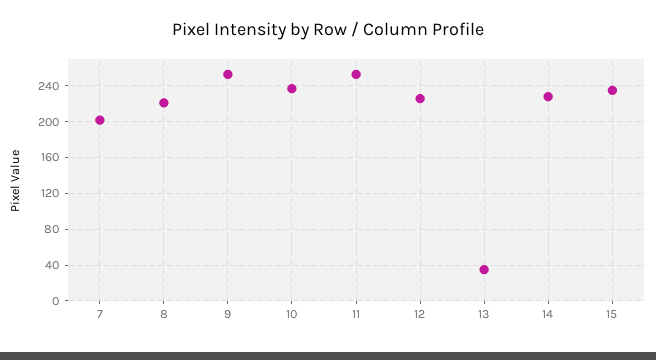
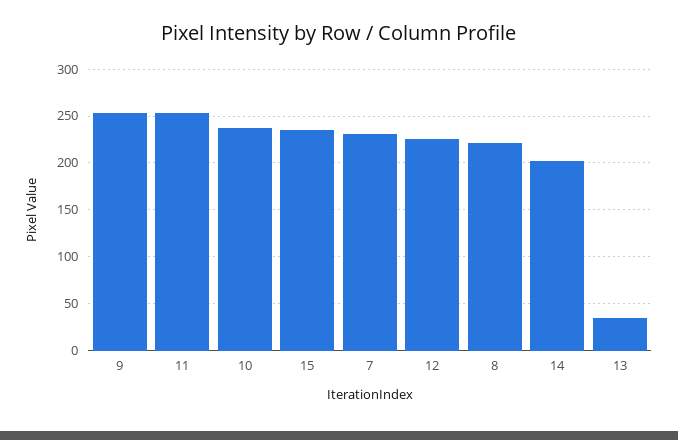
  {
-   "7": 200,
+   "7": 230,
    "8": 220,
    "9": 250,
    "10": 240,
    "11": 250,
    "12": 230,
    "13": 40,
-   "14": 230,
+   "14": 200,
    "15": 240
  }

